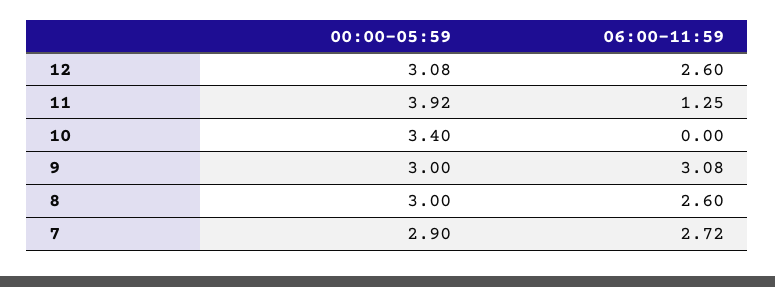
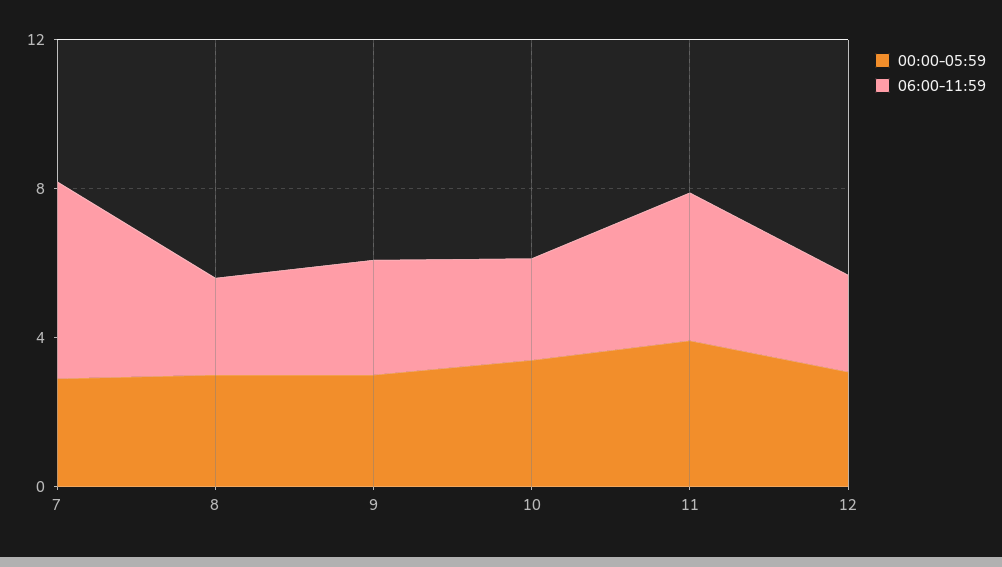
  {
    "00:00-05:59": {
      "12": 3.08,
      "11": 3.92,
      "10": 3.4,
      "9": 3,
      "8": 3,
      "7": 2.9
    },
    "06:00-11:59": {
      "12": 2.6,
-     "11": 1.25,
+     "11": 4,
-     "10": 0,
+     "10": 3,
      "9": 3.08,
      "8": 2.6,
-     "7": 2.72
+     "7": 5
    }
  }

